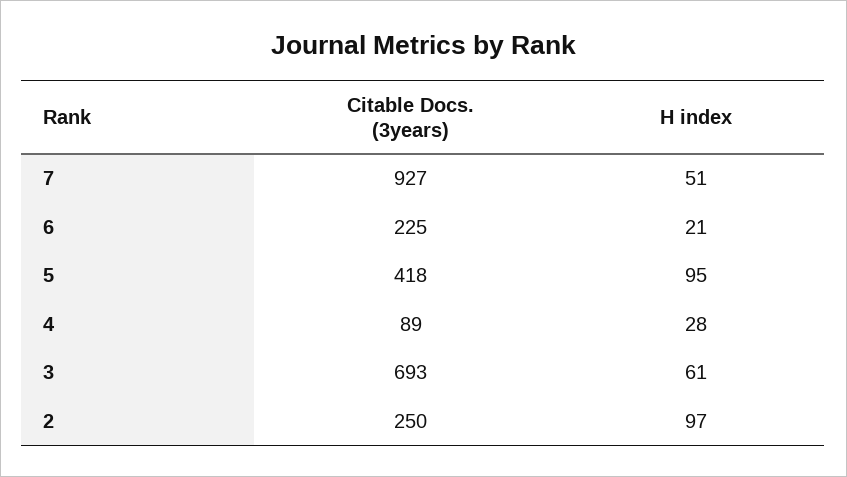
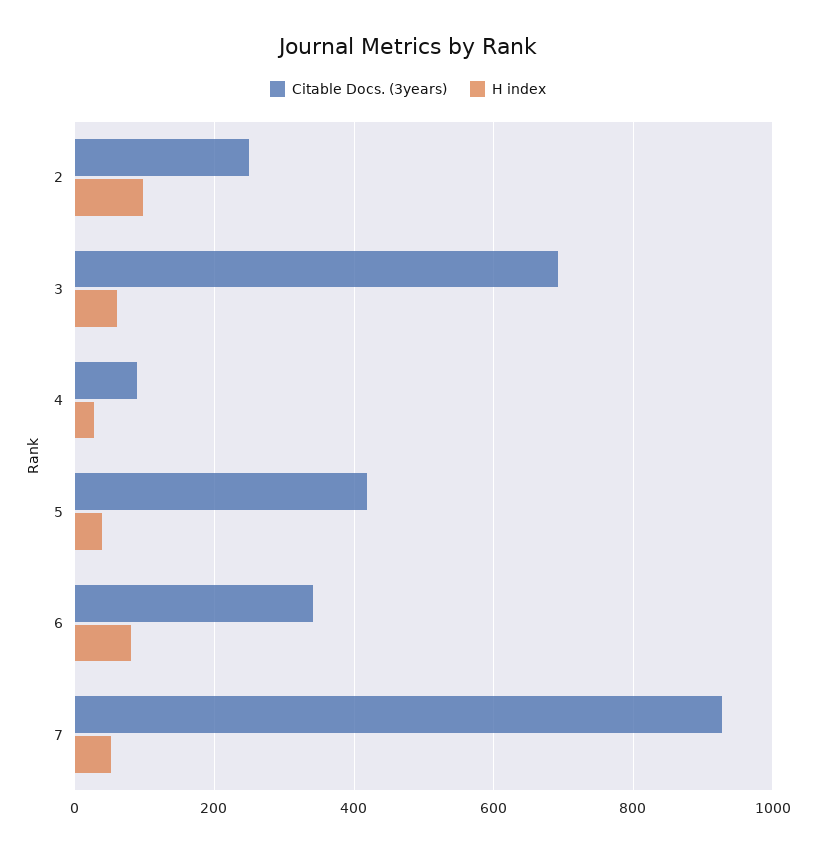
  {
    "Citable Docs. (3years)": {
      "7": 927,
-     "6": 225,
+     "6": 340,
      "5": 418,
      "4": 89,
      "3": 693,
      "2": 250
    },
    "H index": {
      "7": 51,
-     "6": 21,
+     "6": 80,
-     "5": 95,
+     "5": 40,
      "4": 28,
      "3": 61,
      "2": 97
    }
  }

